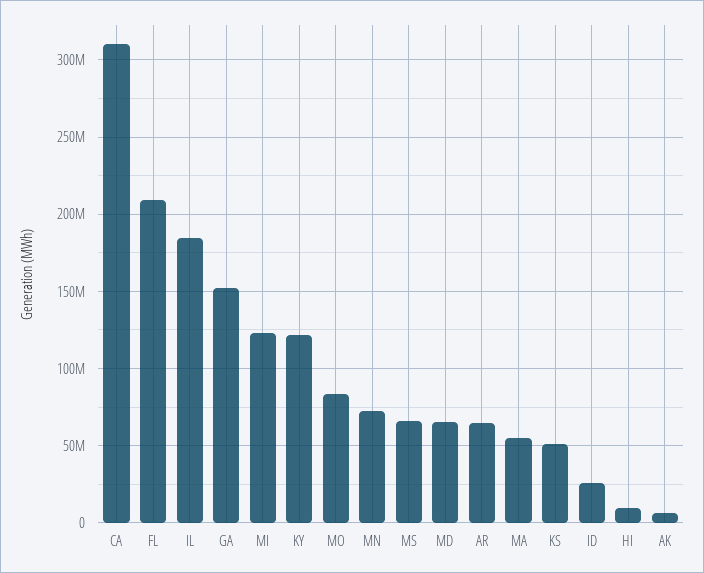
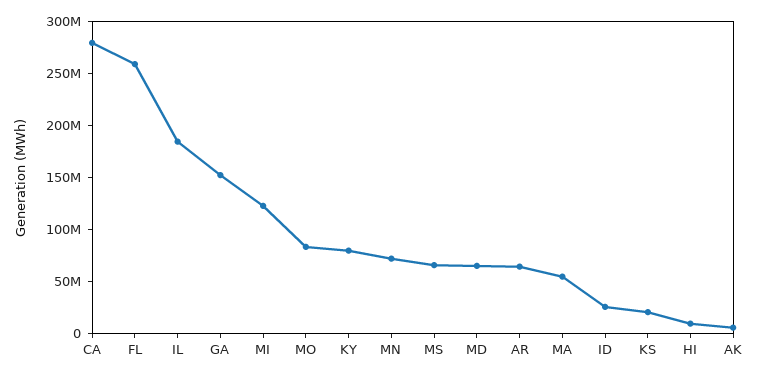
  {
-   "CA": 310000000,
+   "CA": 280000000,
-   "FL": 210000000,
+   "FL": 260000000,
    "IL": 185000000,
    "GA": 150000000,
    "MI": 125000000,
-   "KY": 120000000,
+   "KY": 80000000,
    "MO": 85000000,
    "MN": 70000000,
    "MS": 65000000,
    "MD": 65000000,
    "AR": 65000000,
    "MA": 55000000,
-   "KS": 50000000,
+   "KS": 20000000,
    "ID": 25000000,
    "HI": 10000000,
    "AK": 5000000
  }

